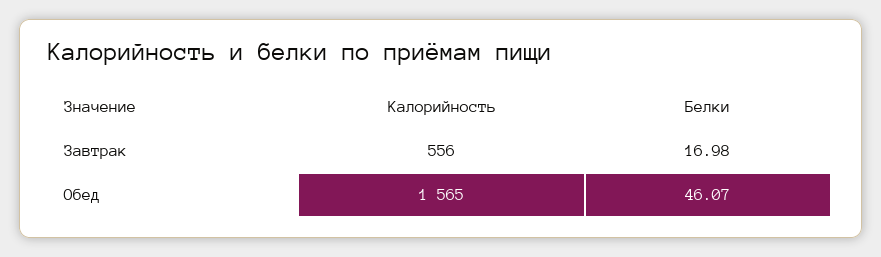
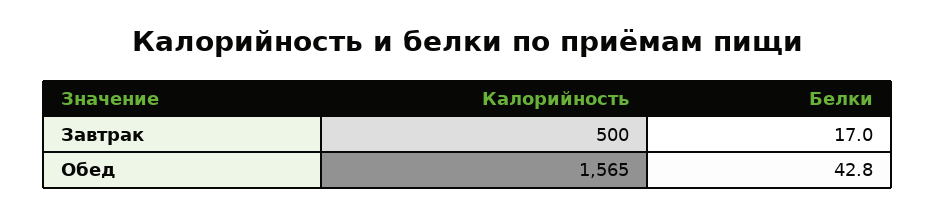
  {
    "Калорийность": {
-     "Завтрак": 556,
+     "Завтрак": 500,
      "Обед": 1565
    },
    "Белки": {
      "Завтрак": 16.98,
-     "Обед": 46.07
+     "Обед": 42.8
    }
  }

